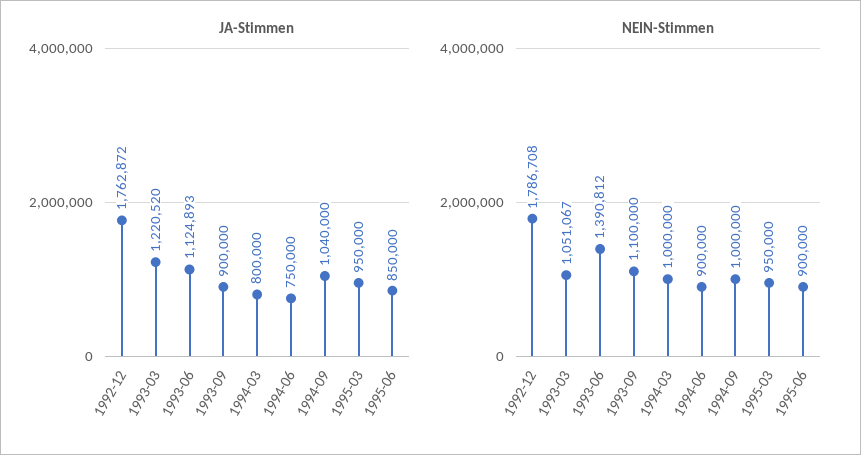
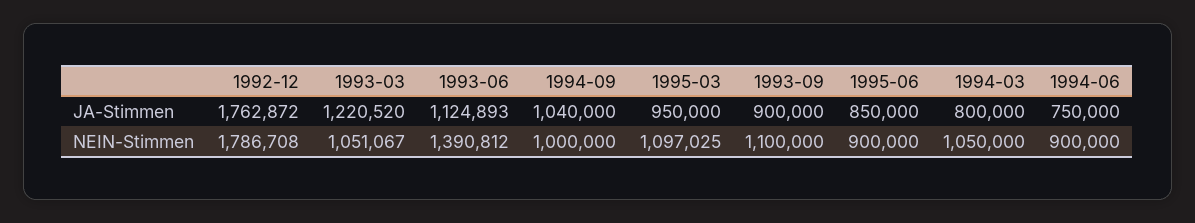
  {
    "JA-Stimmen": {
      "1992-12": 1762872,
      "1993-03": 1220520,
      "1993-06": 1124893,
      "1993-09": 900000,
      "1994-03": 800000,
      "1994-06": 750000,
      "1994-09": 1040000,
      "1995-03": 950000,
      "1995-06": 850000
    },
    "NEIN-Stimmen": {
      "1992-12": 1786708,
      "1993-03": 1051067,
      "1993-06": 1390812,
      "1993-09": 1100000,
-     "1994-03": 1000000,
+     "1994-03": 1050000,
      "1994-06": 900000,
      "1994-09": 1000000,
-     "1995-03": 950000,
+     "1995-03": 1097025,
      "1995-06": 900000
    }
  }

